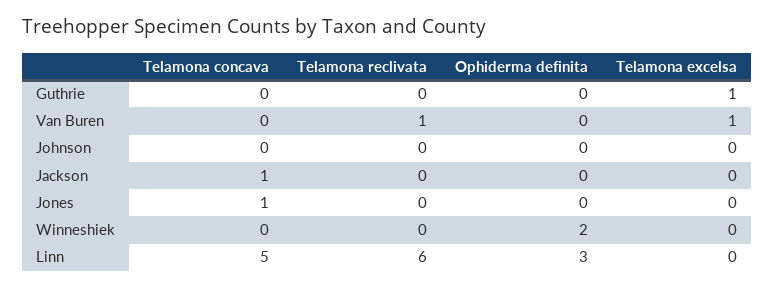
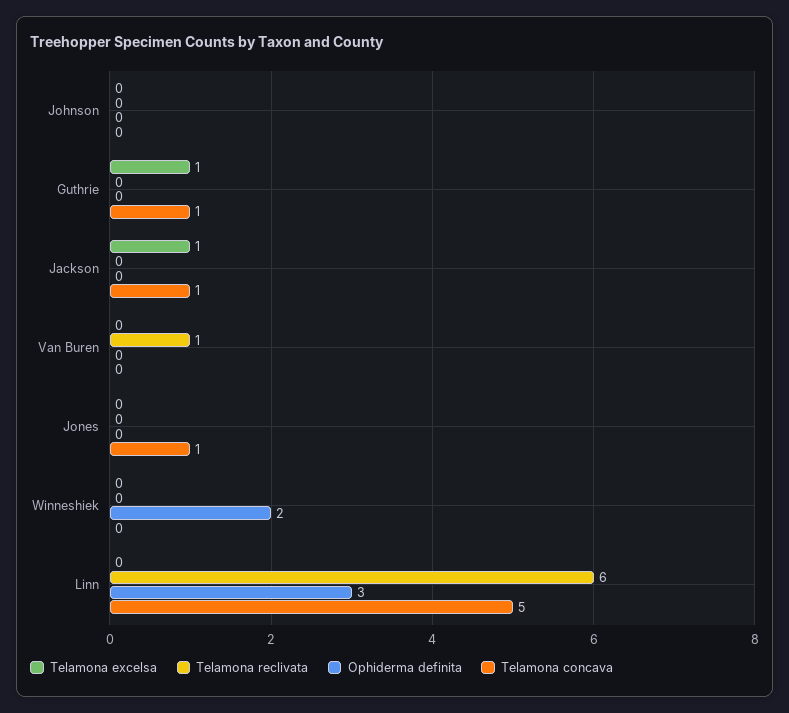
  {
    "Telamona concava": {
-     "Guthrie": 0,
+     "Guthrie": 1,
      "Van Buren": 0,
      "Johnson": 0,
      "Jackson": 1,
      "Jones": 1,
      "Winneshiek": 0,
      "Linn": 5
    },
    "Telamona reclivata": {
      "Guthrie": 0,
      "Van Buren": 1,
      "Johnson": 0,
      "Jackson": 0,
      "Jones": 0,
      "Winneshiek": 0,
      "Linn": 6
    },
    "Ophiderma definita": {
      "Guthrie": 0,
      "Van Buren": 0,
      "Johnson": 0,
      "Jackson": 0,
      "Jones": 0,
      "Winneshiek": 2,
      "Linn": 3
    },
    "Telamona excelsa": {
      "Guthrie": 1,
-     "Van Buren": 1,
+     "Van Buren": 0,
      "Johnson": 0,
-     "Jackson": 0,
+     "Jackson": 1,
      "Jones": 0,
      "Winneshiek": 0,
      "Linn": 0
    }
  }

